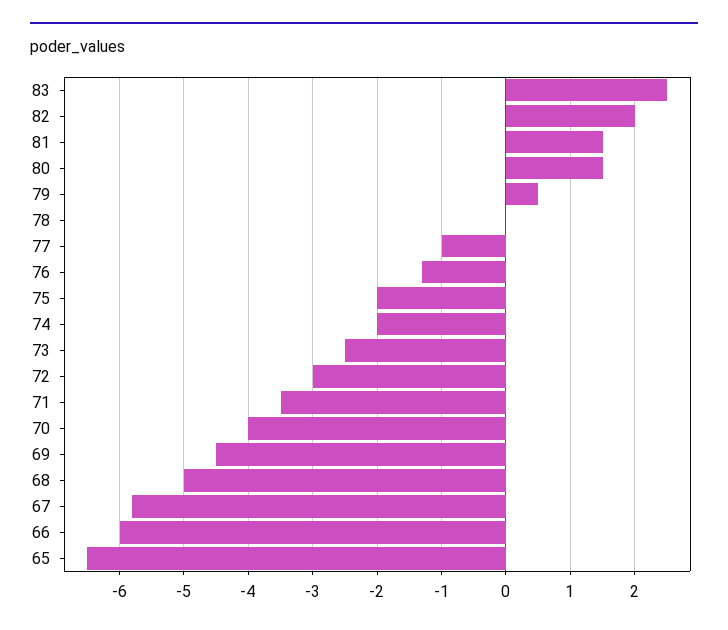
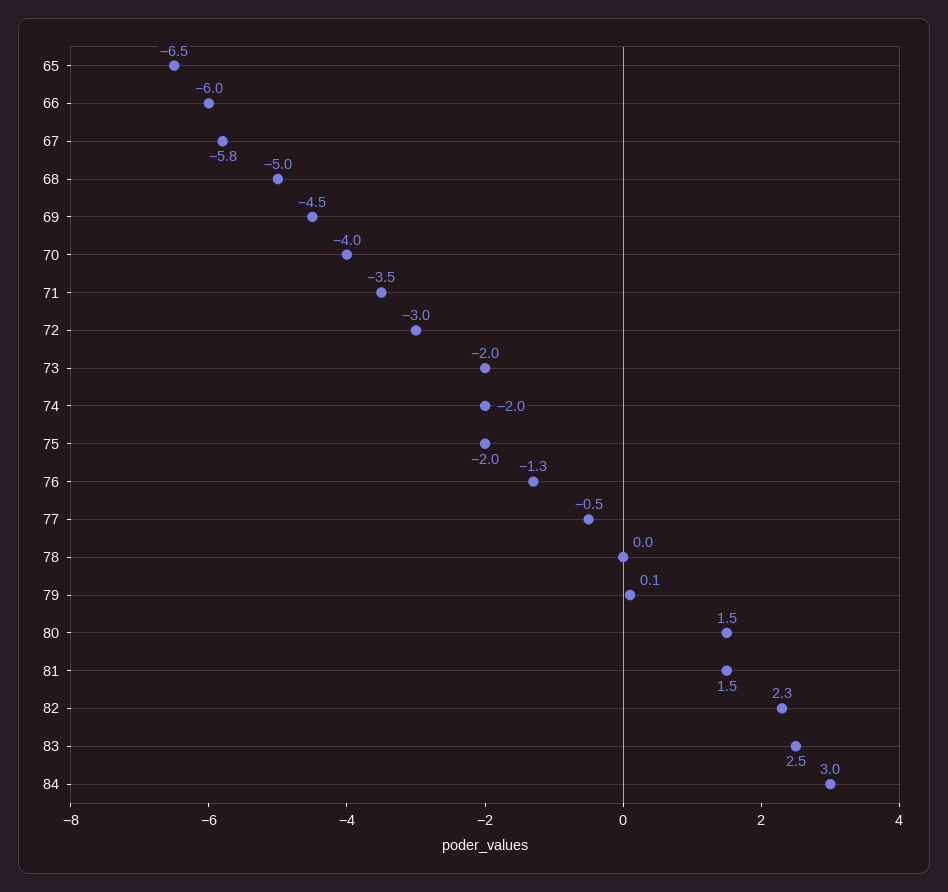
  {
    "83": 2.5,
-   "82": 2,
+   "82": 2.3,
    "81": 1.5,
    "80": 1.5,
-   "79": 0.5,
+   "79": 0.1,
    "78": 0,
-   "77": -1,
+   "77": -0.5,
    "76": -1.3,
    "75": -2,
    "74": -2,
-   "73": -2.5,
+   "73": -2,
    "72": -3,
    "71": -3.5,
    "70": -4,
    "69": -4.5,
    "68": -5,
    "67": -5.8,
    "66": -6,
-   "65": -6.5
+   "65": -6.5,
+   "84": 3
  }

